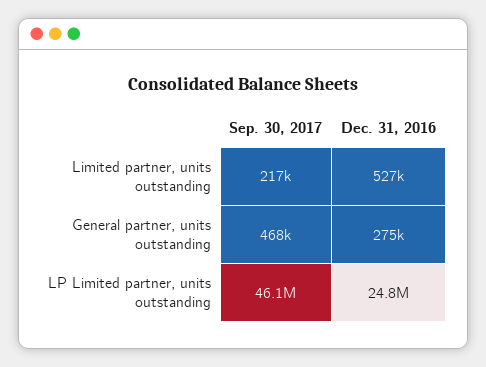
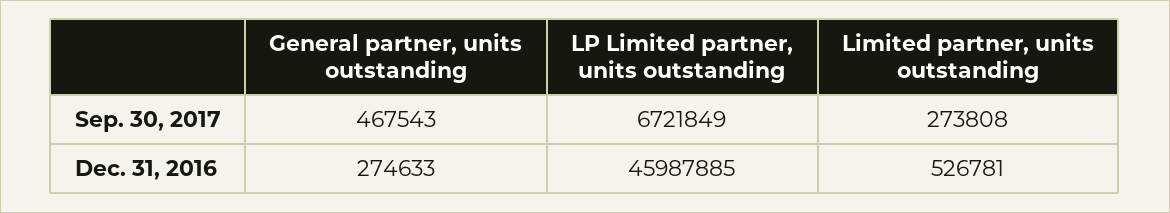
  {
    "Sep. 30, 2017": {
-     "Limited partner, units outstanding": 217000,
+     "Limited partner, units outstanding": 273808,
      "General partner, units outstanding": 467543,
-     "LP Limited partner, units outstanding": 46100000
+     "LP Limited partner, units outstanding": 6721849
    },
    "Dec. 31, 2016": {
      "Limited partner, units outstanding": 526781,
      "General partner, units outstanding": 274633,
-     "LP Limited partner, units outstanding": 24800000
+     "LP Limited partner, units outstanding": 45987885
    }
  }

